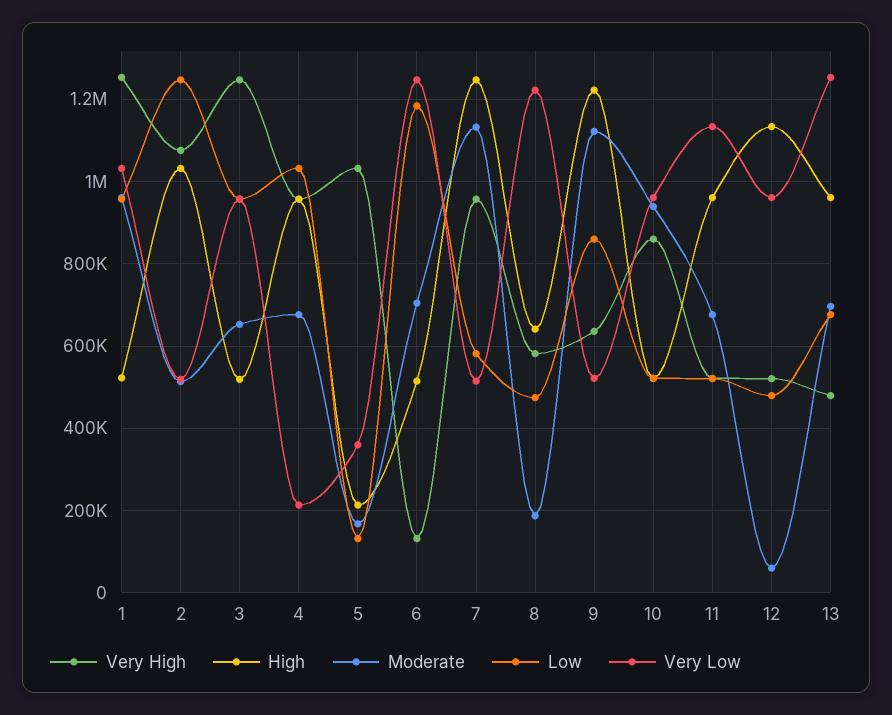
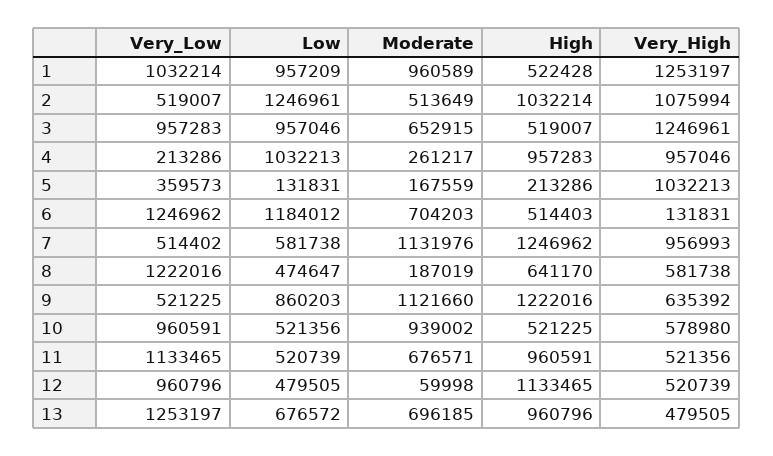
  {
    "Very High": {
      "1": 1253197,
      "2": 1075994,
      "3": 1246961,
      "4": 957046,
      "5": 1032213,
      "6": 131831,
      "7": 956993,
      "8": 581738,
      "9": 635392,
-     "10": 860000,
+     "10": 578980,
      "11": 521356,
      "12": 520739,
      "13": 479505
    },
    "High": {
      "1": 522428,
      "2": 1032214,
      "3": 519007,
      "4": 957283,
      "5": 213286,
      "6": 514403,
      "7": 1246962,
      "8": 641170,
      "9": 1222016,
      "10": 521225,
      "11": 960591,
      "12": 1133465,
      "13": 960796
    },
    "Moderate": {
      "1": 960589,
      "2": 513649,
      "3": 652915,
-     "4": 680000,
+     "4": 261217,
      "5": 167559,
      "6": 704203,
      "7": 1131976,
      "8": 187019,
      "9": 1121660,
      "10": 939002,
      "11": 676571,
      "12": 59998,
      "13": 696185
    },
    "Low": {
      "1": 957209,
      "2": 1246961,
      "3": 957046,
      "4": 1032213,
      "5": 131831,
      "6": 1184012,
      "7": 581738,
      "8": 474647,
      "9": 860203,
      "10": 521356,
      "11": 520739,
      "12": 479505,
      "13": 676572
    },
    "Very Low": {
      "1": 1032214,
      "2": 519007,
      "3": 957283,
      "4": 213286,
      "5": 359573,
      "6": 1246962,
      "7": 514402,
      "8": 1222016,
      "9": 521225,
      "10": 960591,
      "11": 1133465,
      "12": 960796,
      "13": 1253197
    }
  }

